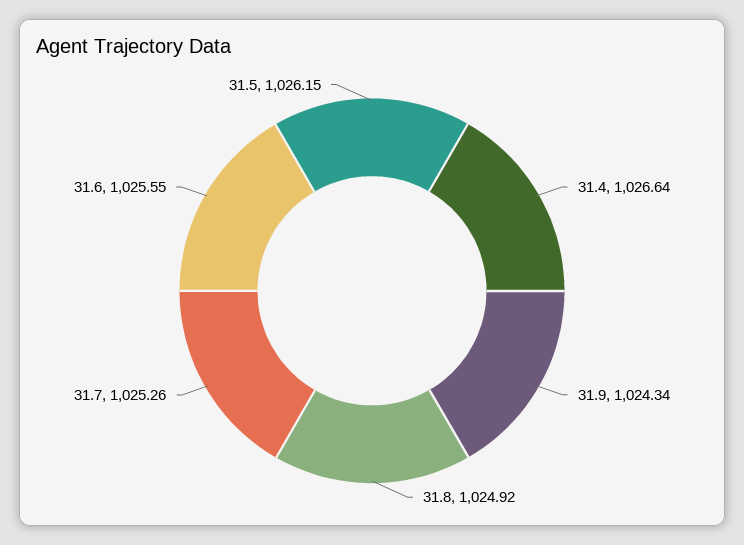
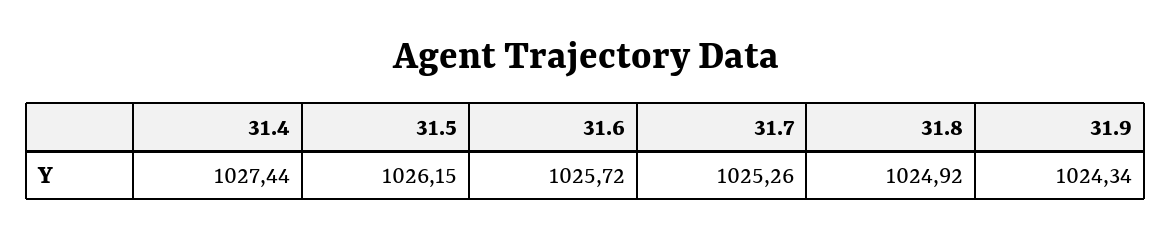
  {
-   "31.4": 1026.64,
+   "31.4": 1027.44,
    "31.9": 1024.34,
    "31.8": 1024.92,
    "31.7": 1025.26,
-   "31.6": 1025.55,
+   "31.6": 1025.72,
    "31.5": 1026.15
  }

